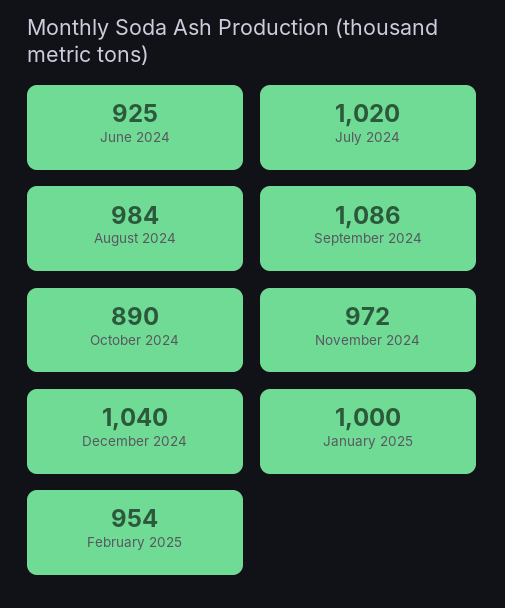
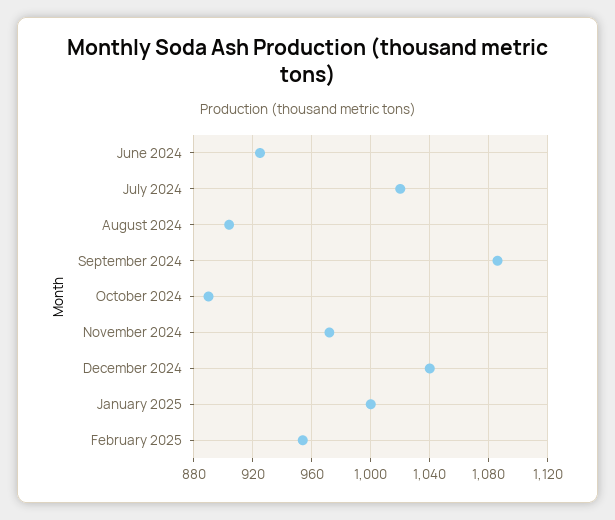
  {
    "June 2024": 925,
    "July 2024": 1020,
-   "August 2024": 984,
+   "August 2024": 905,
    "September 2024": 1086,
    "October 2024": 890,
    "November 2024": 972,
    "December 2024": 1040,
    "January 2025": 1000,
    "February 2025": 954
  }

